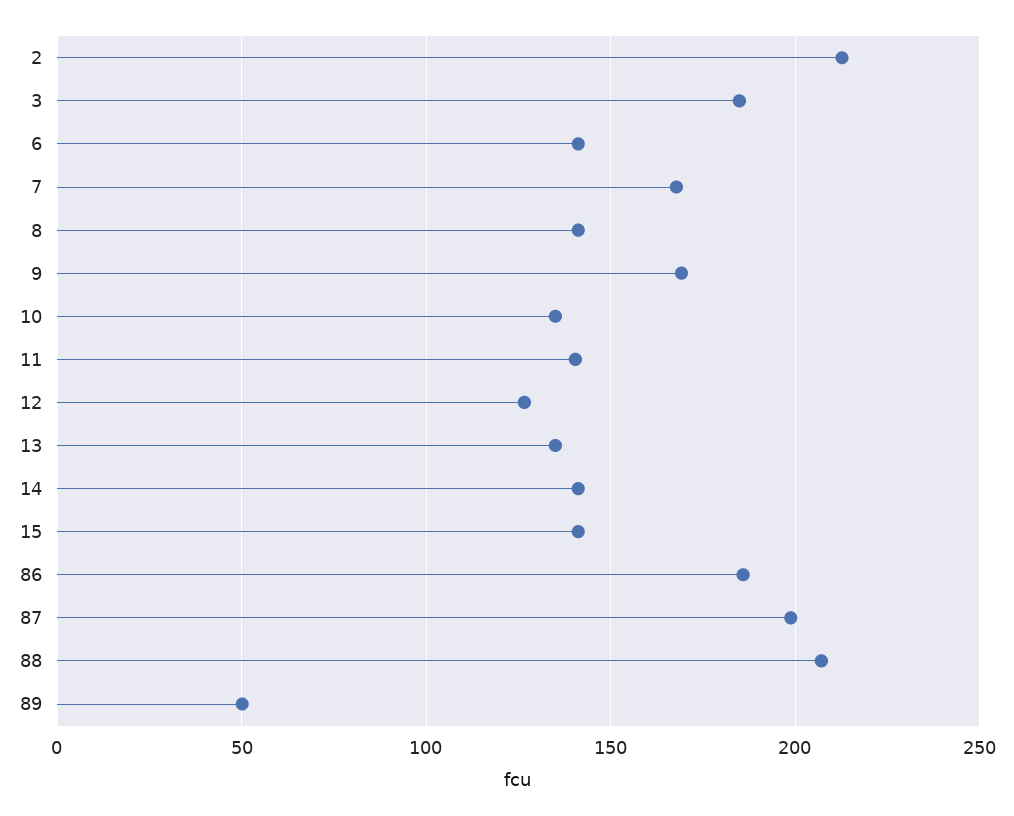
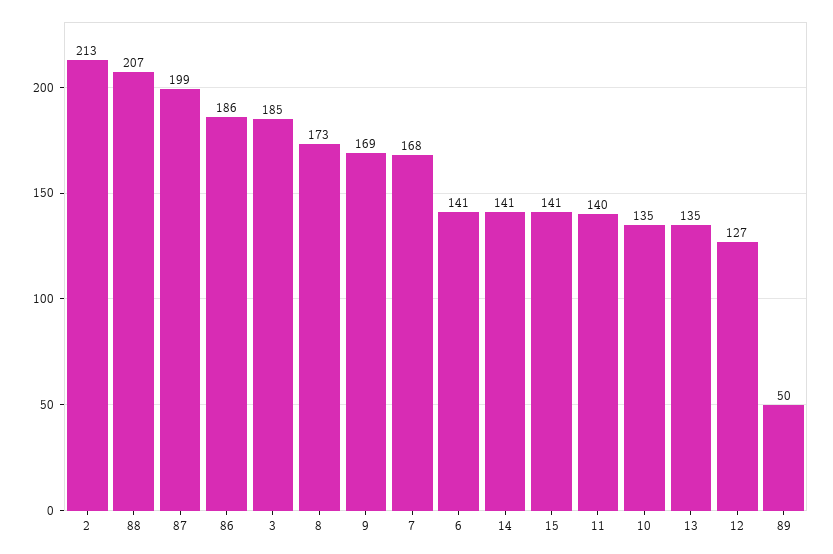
  {
    "2": 213,
    "3": 185,
    "6": 141,
    "7": 168,
-   "8": 140,
+   "8": 173,
    "9": 169,
    "10": 135,
    "11": 140,
    "12": 127,
    "13": 135,
    "14": 141,
    "15": 141,
    "86": 186,
    "87": 199,
    "88": 207,
    "89": 50
  }

